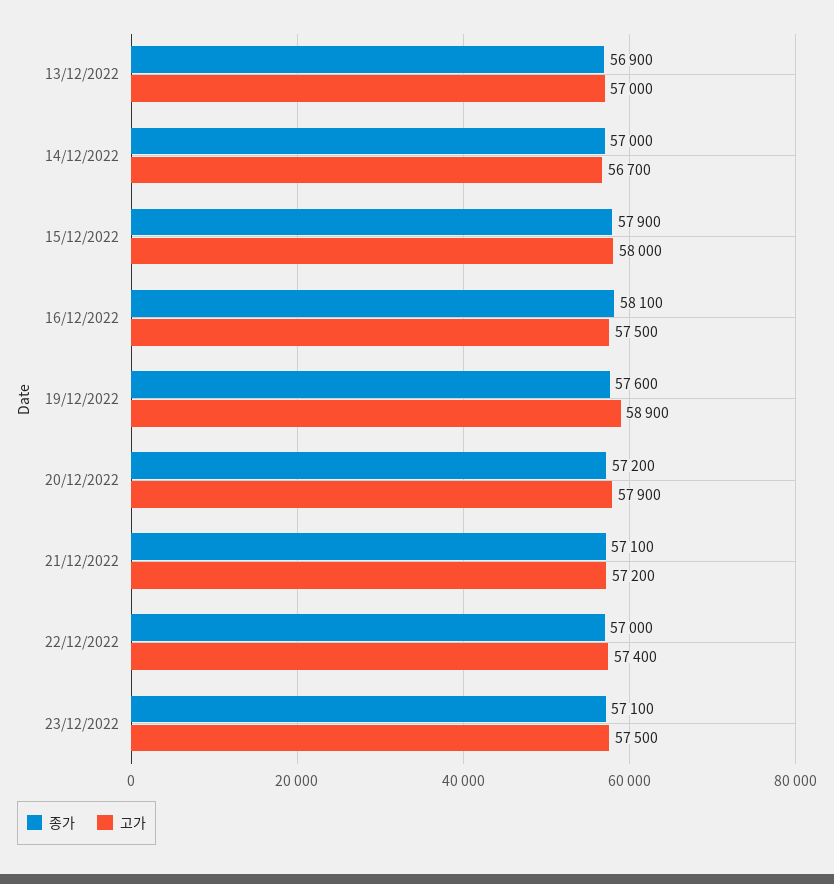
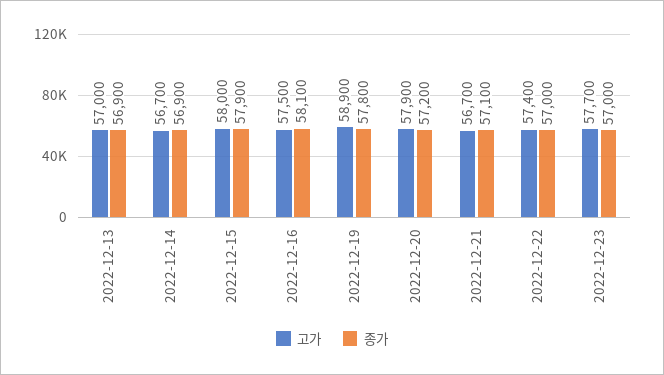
  {
    "종가": {
      "13/12/2022": 56900,
-     "14/12/2022": 57000,
+     "14/12/2022": 56900,
      "15/12/2022": 57900,
      "16/12/2022": 58100,
-     "19/12/2022": 57600,
+     "19/12/2022": 57800,
      "20/12/2022": 57200,
      "21/12/2022": 57100,
      "22/12/2022": 57000,
-     "23/12/2022": 57100
+     "23/12/2022": 57000
    },
    "고가": {
      "13/12/2022": 57000,
      "14/12/2022": 56700,
      "15/12/2022": 58000,
      "16/12/2022": 57500,
      "19/12/2022": 58900,
      "20/12/2022": 57900,
-     "21/12/2022": 57200,
+     "21/12/2022": 56700,
      "22/12/2022": 57400,
-     "23/12/2022": 57500
+     "23/12/2022": 57700
    }
  }

